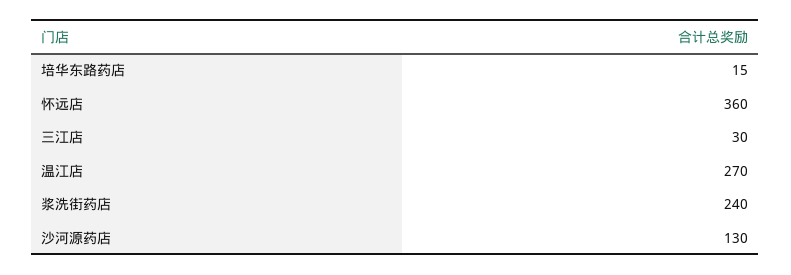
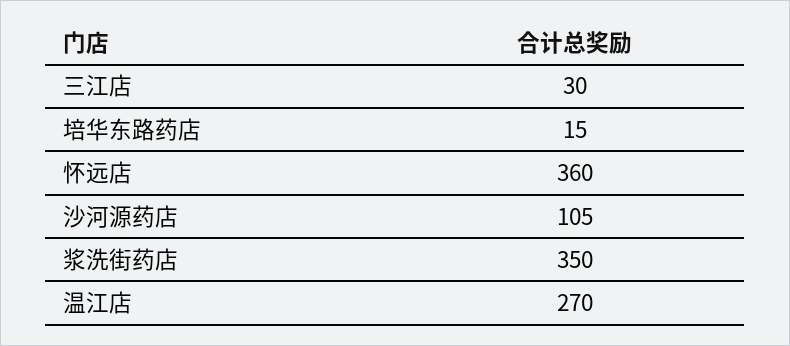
  {
    "培华东路药店": 15,
    "怀远店": 360,
    "三江店": 30,
    "温江店": 270,
-   "浆洗街药店": 240,
+   "浆洗街药店": 350,
-   "沙河源药店": 130
+   "沙河源药店": 105
  }

